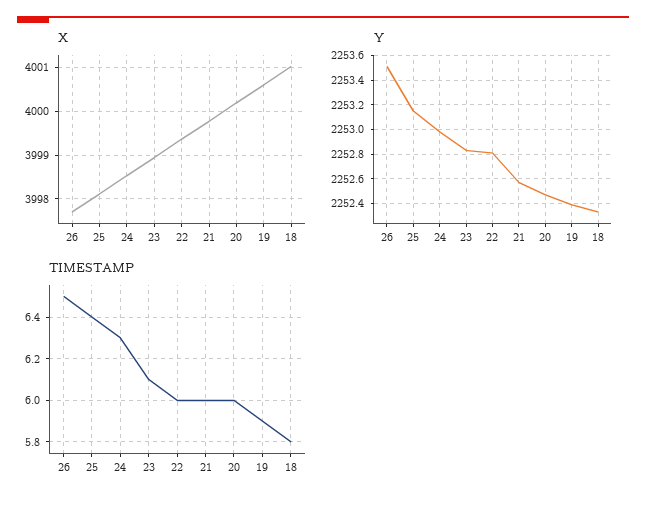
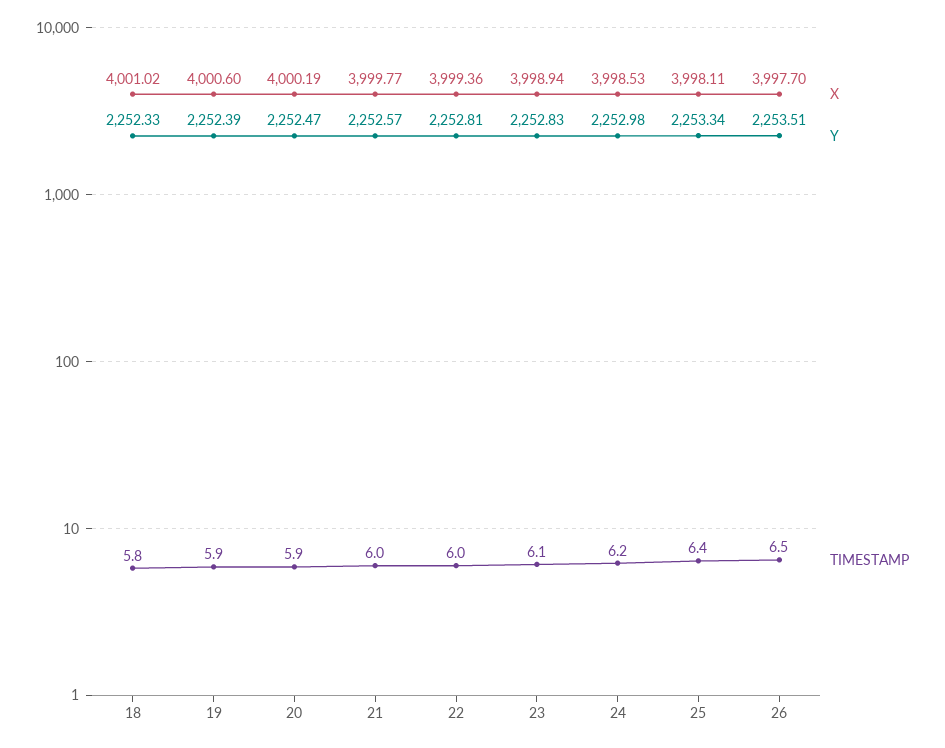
  {
    "X": {
      "26": 3997.7,
      "25": 3998.11,
      "24": 3998.53,
      "23": 3998.94,
      "22": 3999.36,
      "21": 3999.77,
      "20": 4000.19,
      "19": 4000.6,
      "18": 4001.02
    },
    "Y": {
      "26": 2253.51,
-     "25": 2253.15,
+     "25": 2253.34,
      "24": 2252.98,
      "23": 2252.83,
      "22": 2252.81,
      "21": 2252.57,
      "20": 2252.47,
      "19": 2252.39,
      "18": 2252.33
    },
    "TIMESTAMP": {
      "26": 6.5,
      "25": 6.4,
-     "24": 6.3,
+     "24": 6.2,
      "23": 6.1,
      "22": 6,
      "21": 6,
-     "20": 6,
+     "20": 5.9,
      "19": 5.9,
      "18": 5.8
    }
  }

